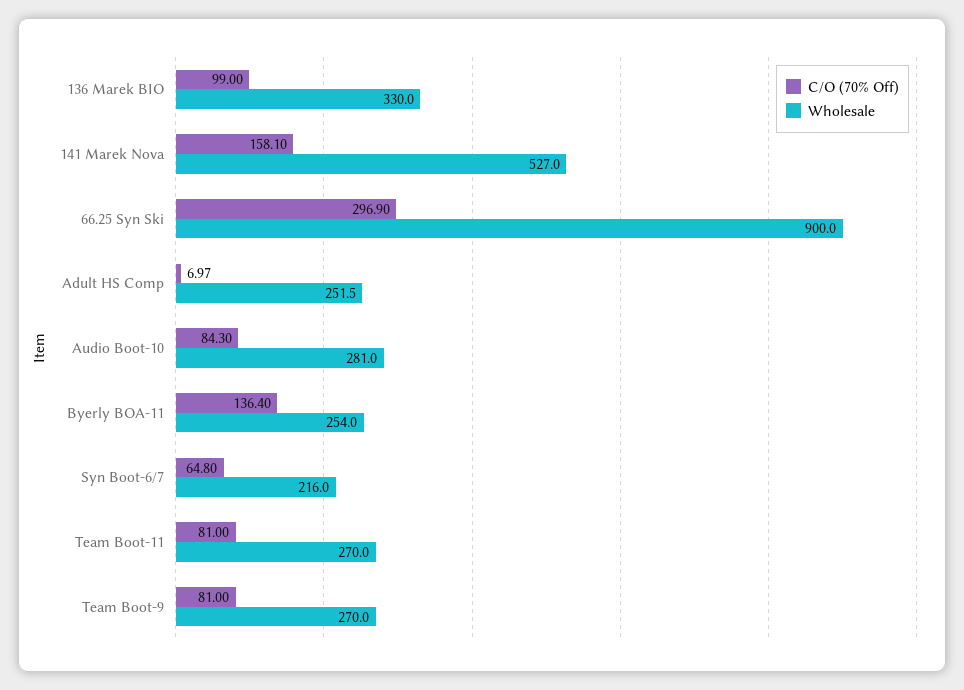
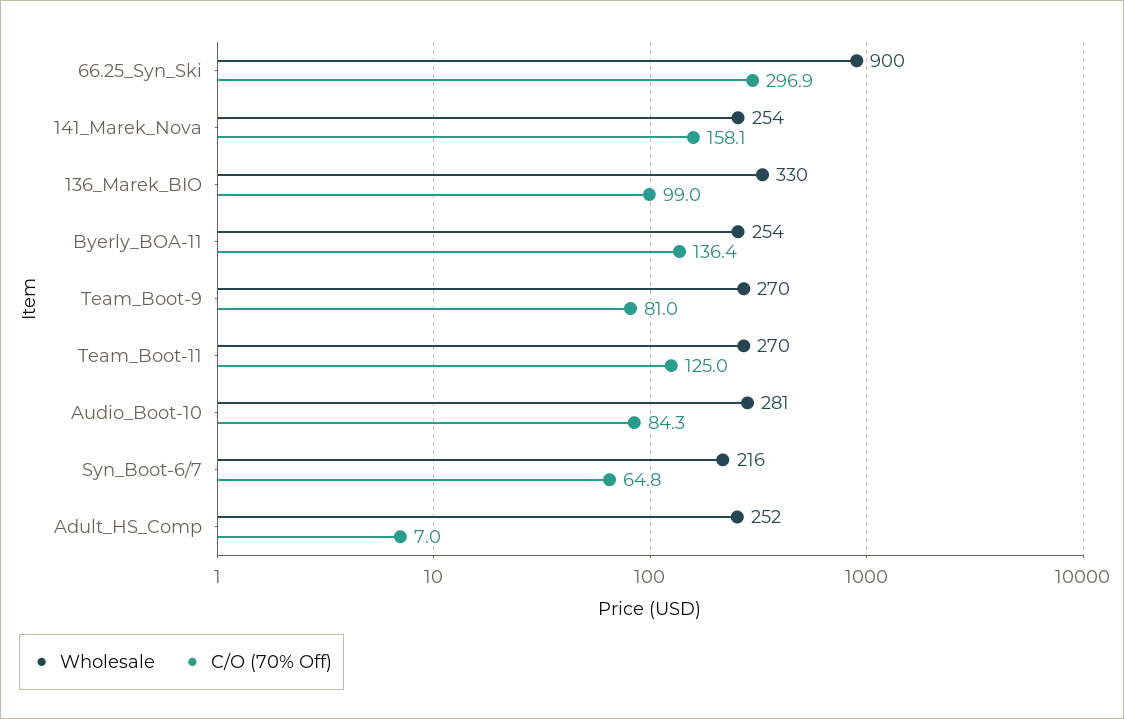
  {
    "C/O (70% Off)": {
      "136 Marek BIO": 99,
      "141 Marek Nova": 158.1,
      "66.25 Syn Ski": 296.9,
      "Adult HS Comp": 6.97,
      "Audio Boot-10": 84.3,
      "Byerly BOA-11": 136.4,
      "Syn Boot-6/7": 64.8,
-     "Team Boot-11": 81,
+     "Team Boot-11": 125,
      "Team Boot-9": 81
    },
    "Wholesale": {
      "136 Marek BIO": 330,
-     "141 Marek Nova": 527,
+     "141 Marek Nova": 254,
      "66.25 Syn Ski": 900,
      "Adult HS Comp": 251.5,
      "Audio Boot-10": 281,
      "Byerly BOA-11": 254,
      "Syn Boot-6/7": 216,
      "Team Boot-11": 270,
      "Team Boot-9": 270
    }
  }

